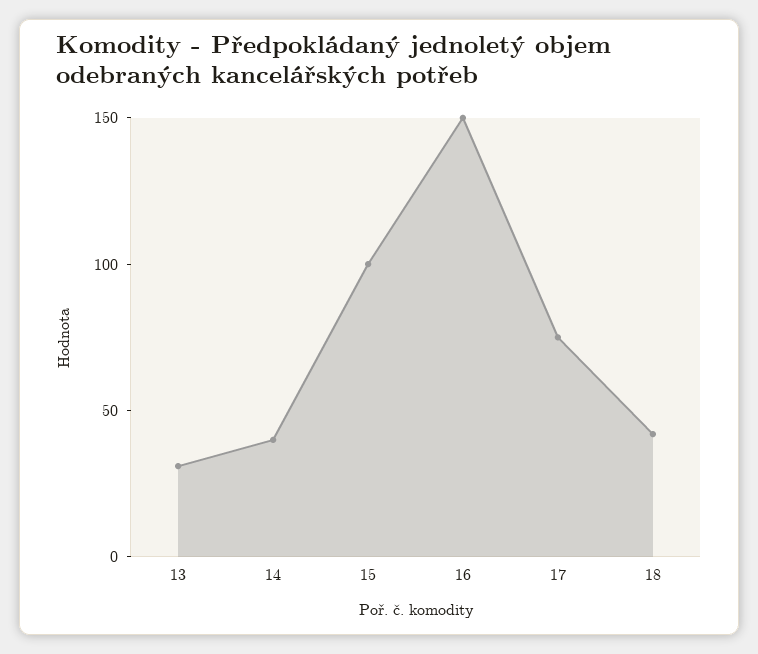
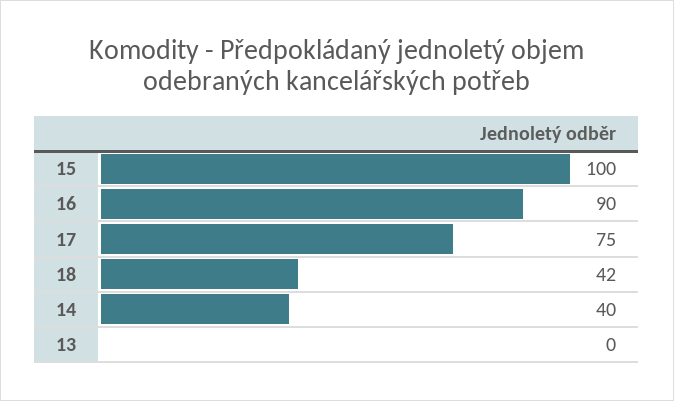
  {
-   "13": 30,
+   "13": 0,
    "14": 40,
    "15": 100,
-   "16": 150,
+   "16": 90,
    "17": 75,
    "18": 42
  }

